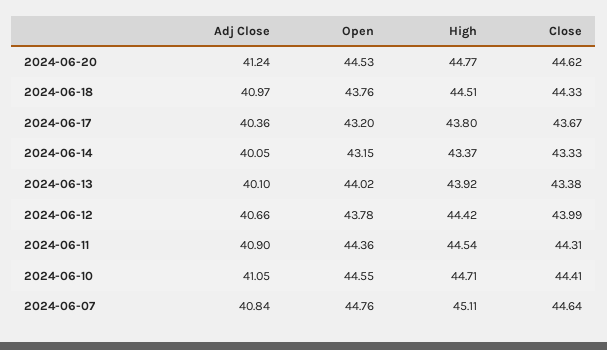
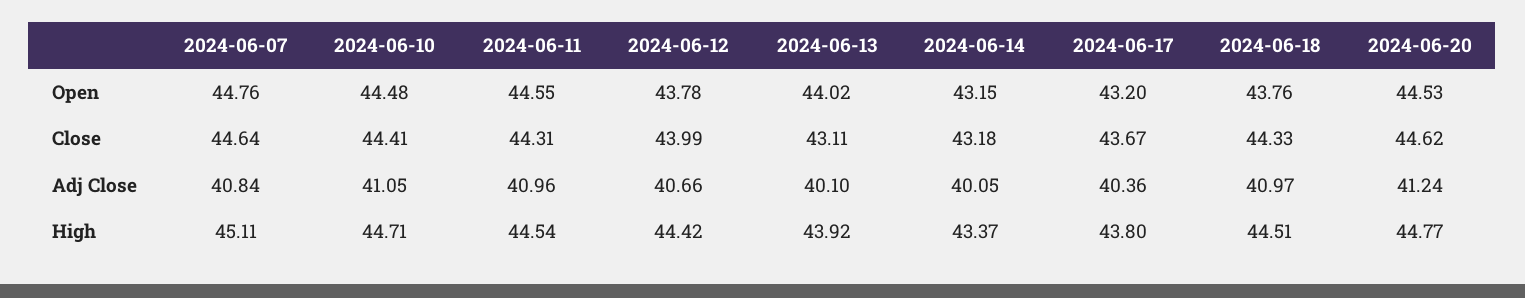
  {
    "Adj Close": {
      "2024-06-20": 41.24,
      "2024-06-18": 40.97,
      "2024-06-17": 40.36,
      "2024-06-14": 40.05,
      "2024-06-13": 40.1,
      "2024-06-12": 40.66,
-     "2024-06-11": 40.9,
+     "2024-06-11": 40.96,
      "2024-06-10": 41.05,
      "2024-06-07": 40.84
    },
    "Open": {
      "2024-06-20": 44.53,
      "2024-06-18": 43.76,
      "2024-06-17": 43.2,
      "2024-06-14": 43.15,
      "2024-06-13": 44.02,
      "2024-06-12": 43.78,
-     "2024-06-11": 44.36,
+     "2024-06-11": 44.55,
-     "2024-06-10": 44.55,
+     "2024-06-10": 44.48,
      "2024-06-07": 44.76
    },
    "High": {
      "2024-06-20": 44.77,
      "2024-06-18": 44.51,
      "2024-06-17": 43.8,
      "2024-06-14": 43.37,
      "2024-06-13": 43.92,
      "2024-06-12": 44.42,
      "2024-06-11": 44.54,
      "2024-06-10": 44.71,
      "2024-06-07": 45.11
    },
    "Close": {
      "2024-06-20": 44.62,
      "2024-06-18": 44.33,
      "2024-06-17": 43.67,
-     "2024-06-14": 43.33,
+     "2024-06-14": 43.18,
-     "2024-06-13": 43.38,
+     "2024-06-13": 43.11,
      "2024-06-12": 43.99,
      "2024-06-11": 44.31,
      "2024-06-10": 44.41,
      "2024-06-07": 44.64
    }
  }

